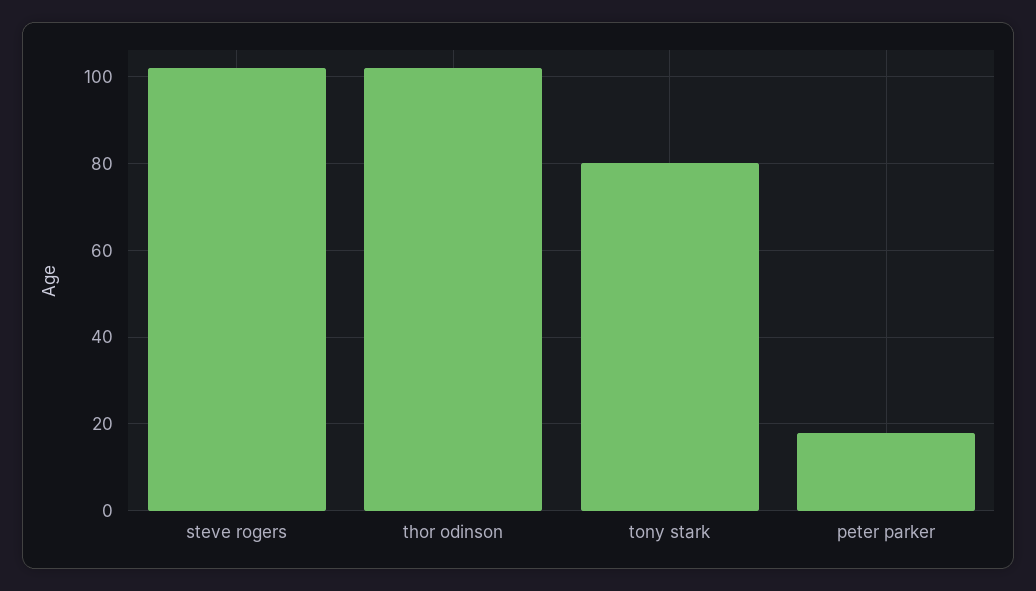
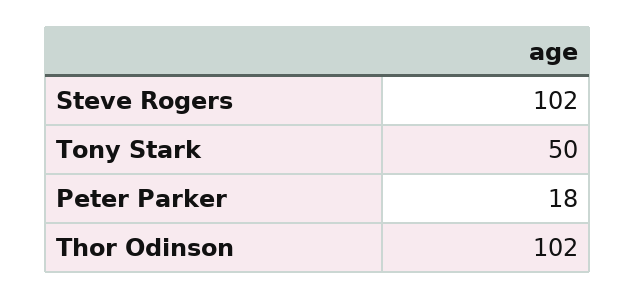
  {
    "steve rogers": 102,
    "thor odinson": 102,
-   "tony stark": 80,
+   "tony stark": 50,
    "peter parker": 18
  }

